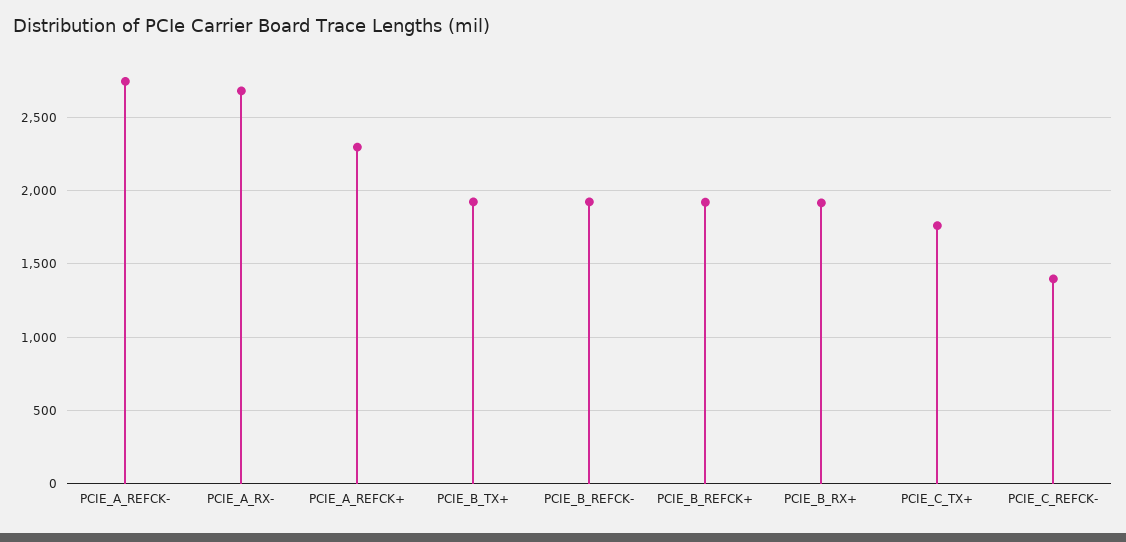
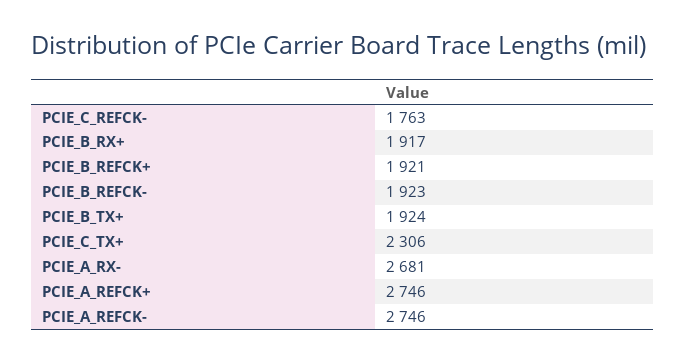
  {
    "PCIE_A_REFCK-": 2746,
    "PCIE_A_RX-": 2681,
-   "PCIE_A_REFCK+": 2300,
+   "PCIE_A_REFCK+": 2746,
    "PCIE_B_TX+": 1924,
    "PCIE_B_REFCK-": 1923,
    "PCIE_B_REFCK+": 1921,
    "PCIE_B_RX+": 1917,
-   "PCIE_C_TX+": 1750,
+   "PCIE_C_TX+": 2306,
-   "PCIE_C_REFCK-": 1400
+   "PCIE_C_REFCK-": 1763
  }

